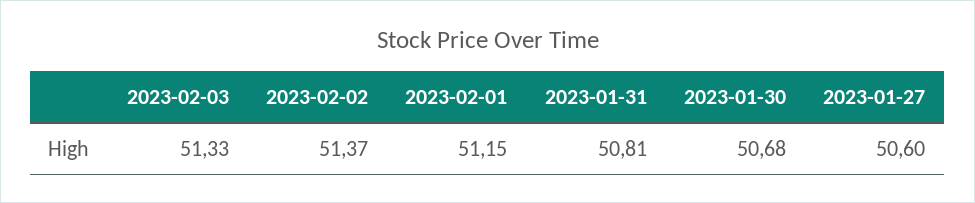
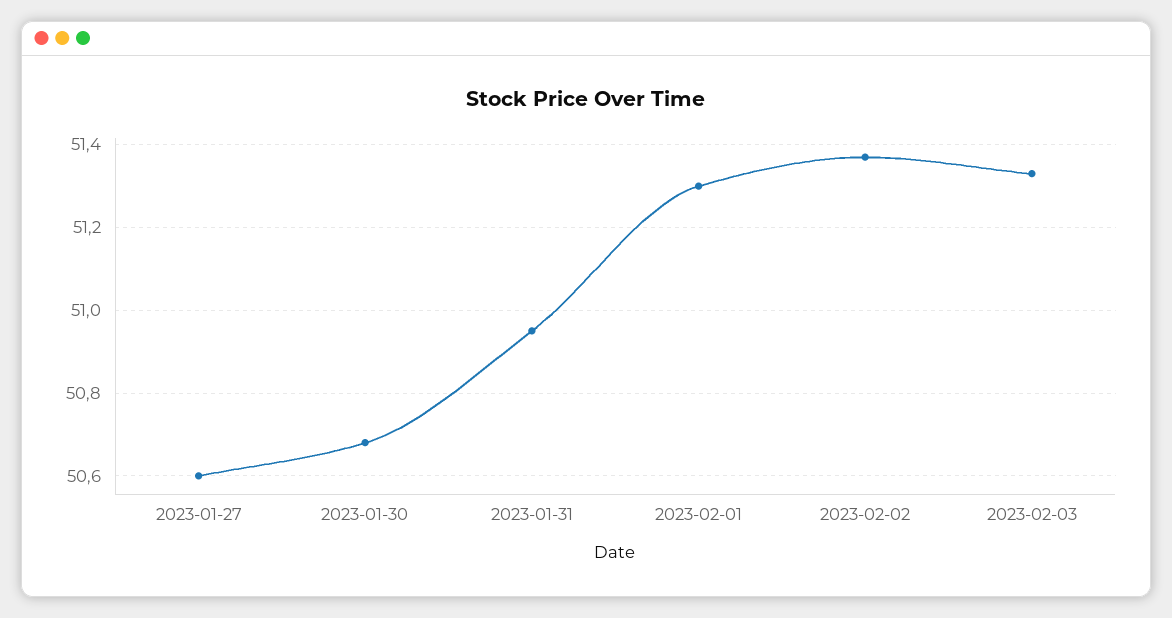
  {
    "2023-02-03": 51.33,
    "2023-02-02": 51.37,
-   "2023-02-01": 51.15,
+   "2023-02-01": 51.3,
-   "2023-01-31": 50.81,
+   "2023-01-31": 50.95,
    "2023-01-30": 50.68,
    "2023-01-27": 50.6
  }

